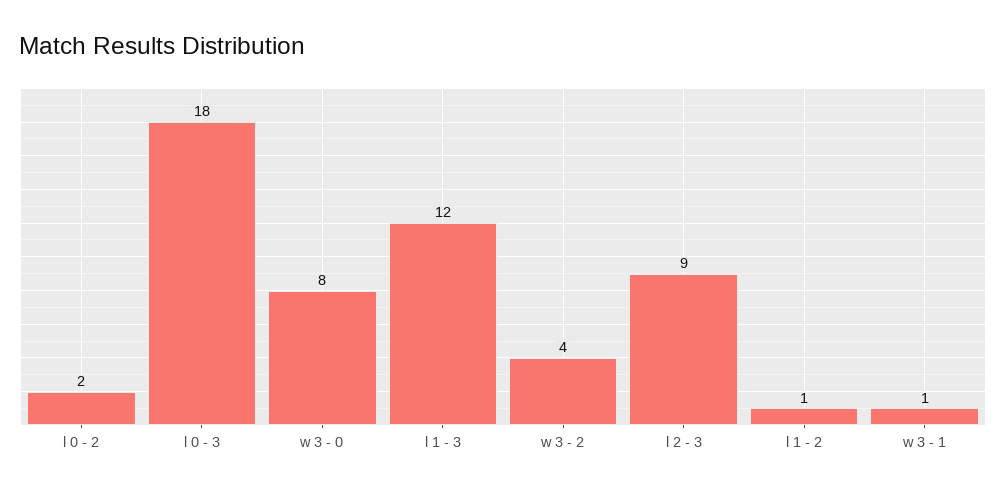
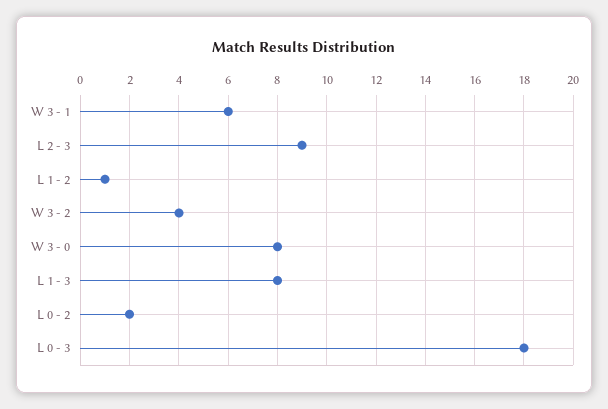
  {
    "l 0 - 2": 2,
    "l 0 - 3": 18,
    "w 3 - 0": 8,
-   "l 1 - 3": 12,
+   "l 1 - 3": 8,
    "w 3 - 2": 4,
    "l 2 - 3": 9,
    "l 1 - 2": 1,
-   "w 3 - 1": 1
+   "w 3 - 1": 6
  }

